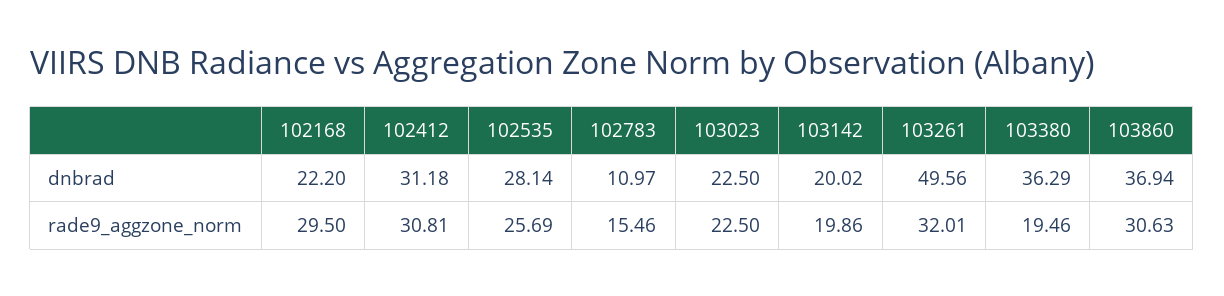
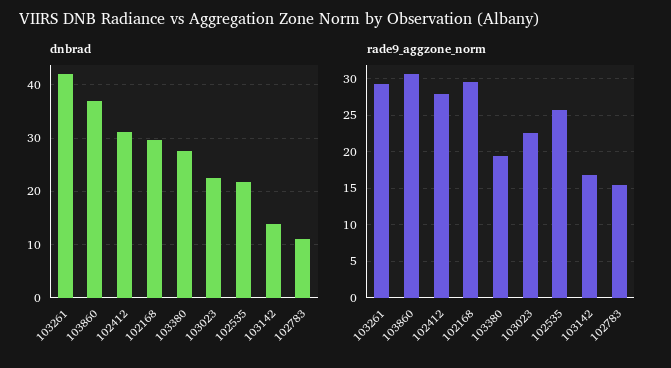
  {
    "dnbrad": {
-     "102168": 22.2,
+     "102168": 30,
      "102412": 31.18,
-     "102535": 28.14,
+     "102535": 22,
      "102783": 10.97,
      "103023": 22.5,
-     "103142": 20.02,
+     "103142": 14,
-     "103261": 49.56,
+     "103261": 42,
-     "103380": 36.29,
+     "103380": 28,
      "103860": 36.94
    },
    "rade9_aggzone_norm": {
      "102168": 29.5,
-     "102412": 30.81,
+     "102412": 28,
      "102535": 25.69,
      "102783": 15.46,
      "103023": 22.5,
-     "103142": 19.86,
+     "103142": 17,
-     "103261": 32.01,
+     "103261": 29,
      "103380": 19.46,
      "103860": 30.63
    }
  }

